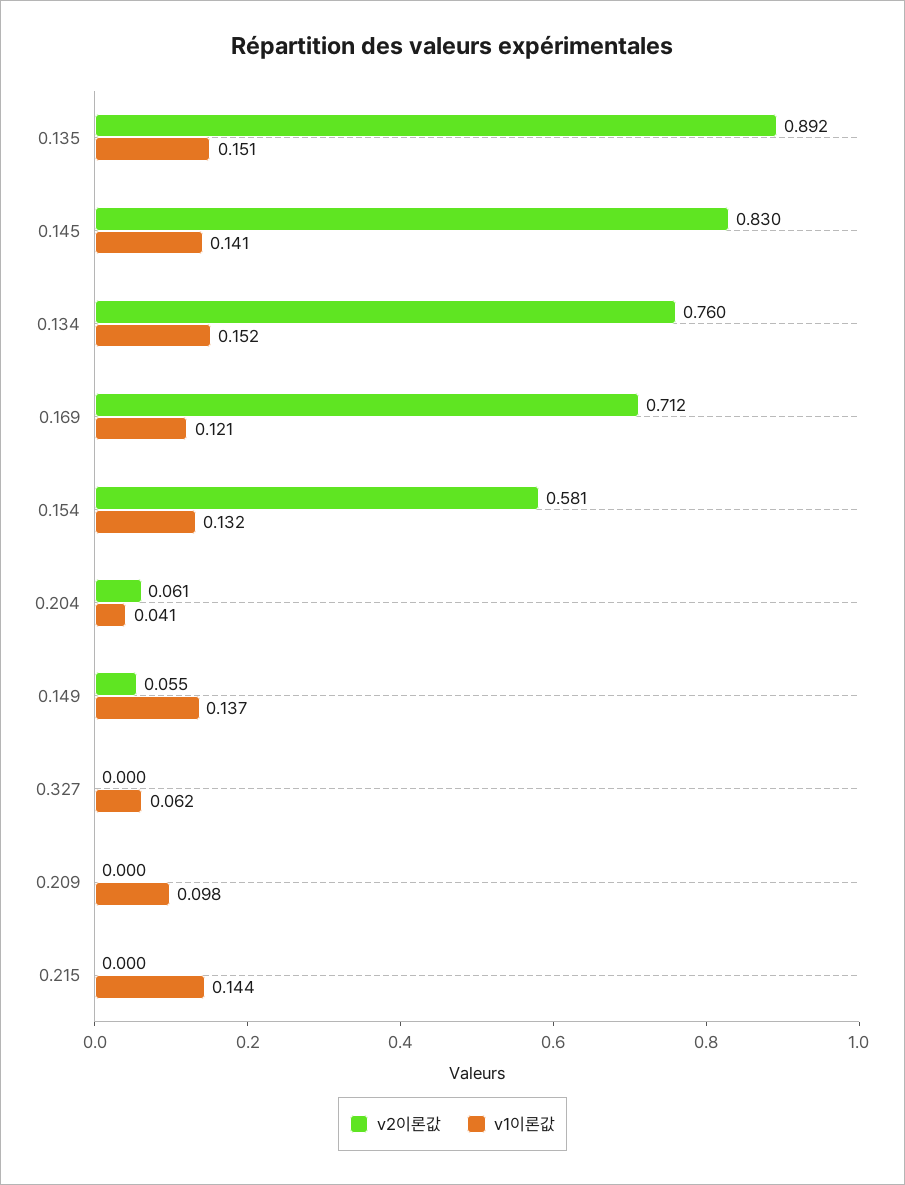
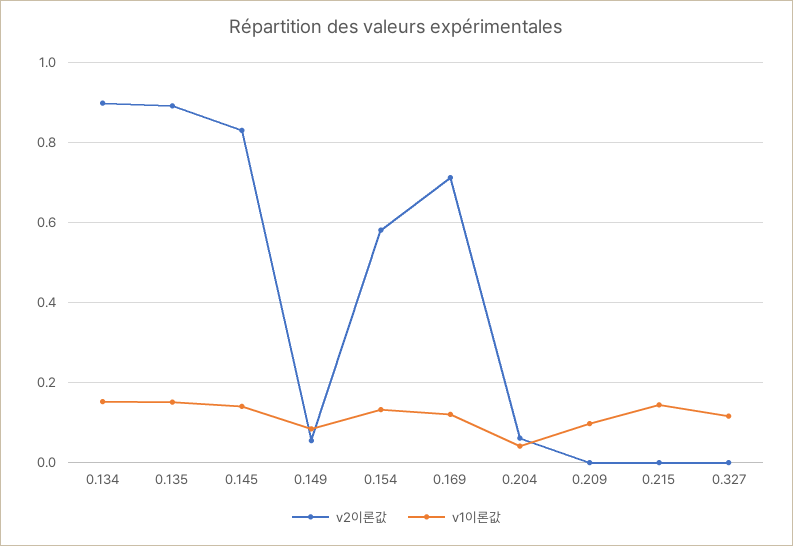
  {
    "v2이론값": {
      "0.135": 0.892,
      "0.145": 0.83,
-     "0.134": 0.76,
+     "0.134": 0.9,
      "0.169": 0.712,
      "0.154": 0.581,
      "0.204": 0.061,
      "0.149": 0.055,
      "0.327": 0,
      "0.209": 0,
      "0.215": 0
    },
    "v1이론값": {
      "0.135": 0.151,
      "0.145": 0.141,
      "0.134": 0.152,
      "0.169": 0.121,
      "0.154": 0.132,
      "0.204": 0.041,
-     "0.149": 0.137,
+     "0.149": 0.08,
-     "0.327": 0.062,
+     "0.327": 0.12,
      "0.209": 0.098,
      "0.215": 0.144
    }
  }

